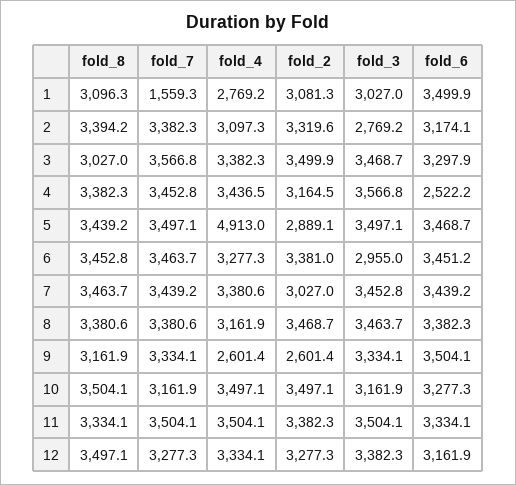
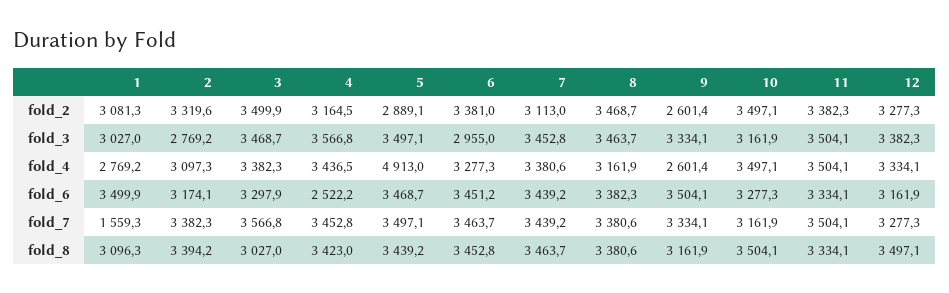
  {
    "fold_8": {
      "1": 3096.3,
      "2": 3394.2,
      "3": 3027,
-     "4": 3382.3,
+     "4": 3423,
      "5": 3439.2,
      "6": 3452.8,
      "7": 3463.7,
      "8": 3380.6,
      "9": 3161.9,
      "10": 3504.1,
      "11": 3334.1,
      "12": 3497.1
    },
    "fold_7": {
      "1": 1559.3,
      "2": 3382.3,
      "3": 3566.8,
      "4": 3452.8,
      "5": 3497.1,
      "6": 3463.7,
      "7": 3439.2,
      "8": 3380.6,
      "9": 3334.1,
      "10": 3161.9,
      "11": 3504.1,
      "12": 3277.3
    },
    "fold_4": {
      "1": 2769.2,
      "2": 3097.3,
      "3": 3382.3,
      "4": 3436.5,
      "5": 4913,
      "6": 3277.3,
      "7": 3380.6,
      "8": 3161.9,
      "9": 2601.4,
      "10": 3497.1,
      "11": 3504.1,
      "12": 3334.1
    },
    "fold_2": {
      "1": 3081.3,
      "2": 3319.6,
      "3": 3499.9,
      "4": 3164.5,
      "5": 2889.1,
      "6": 3381,
-     "7": 3027,
+     "7": 3113,
      "8": 3468.7,
      "9": 2601.4,
      "10": 3497.1,
      "11": 3382.3,
      "12": 3277.3
    },
    "fold_3": {
      "1": 3027,
      "2": 2769.2,
      "3": 3468.7,
      "4": 3566.8,
      "5": 3497.1,
      "6": 2955,
      "7": 3452.8,
      "8": 3463.7,
      "9": 3334.1,
      "10": 3161.9,
      "11": 3504.1,
      "12": 3382.3
    },
    "fold_6": {
      "1": 3499.9,
      "2": 3174.1,
      "3": 3297.9,
      "4": 2522.2,
      "5": 3468.7,
      "6": 3451.2,
      "7": 3439.2,
      "8": 3382.3,
      "9": 3504.1,
      "10": 3277.3,
      "11": 3334.1,
      "12": 3161.9
    }
  }

